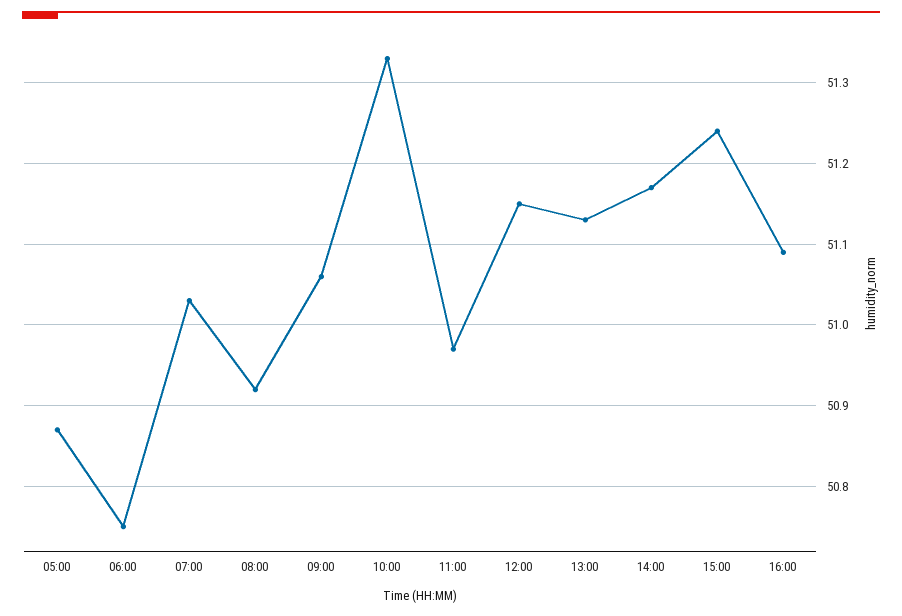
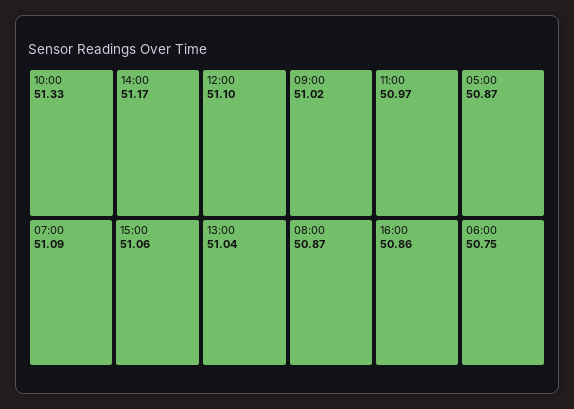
  {
    "05:00": 50.87,
    "06:00": 50.75,
-   "07:00": 51.03,
+   "07:00": 51.09,
-   "08:00": 50.92,
+   "08:00": 50.87,
-   "09:00": 51.06,
+   "09:00": 51.02,
    "10:00": 51.33,
    "11:00": 50.97,
-   "12:00": 51.15,
+   "12:00": 51.1,
-   "13:00": 51.13,
+   "13:00": 51.04,
    "14:00": 51.17,
-   "15:00": 51.24,
+   "15:00": 51.06,
-   "16:00": 51.09
+   "16:00": 50.86
  }

